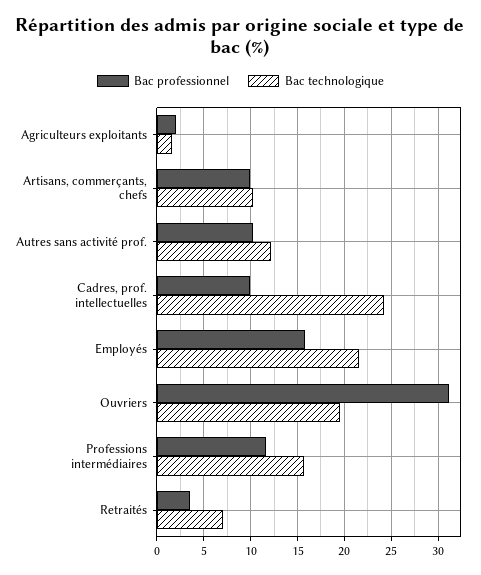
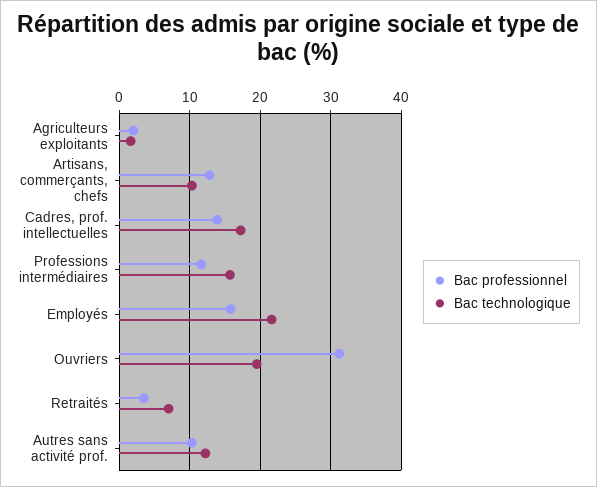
  {
    "Bac professionnel": {
      "Agriculteurs exploitants": 2,
-     "Artisans, commerçants, chefs": 10,
+     "Artisans, commerçants, chefs": 13,
      "Autres sans activité prof.": 10,
-     "Cadres, prof. intellectuelles": 10,
+     "Cadres, prof. intellectuelles": 14,
      "Employés": 16,
      "Ouvriers": 31,
      "Professions intermédiaires": 12,
      "Retraités": 4
    },
    "Bac technologique": {
      "Agriculteurs exploitants": 2,
      "Artisans, commerçants, chefs": 10,
      "Autres sans activité prof.": 12,
-     "Cadres, prof. intellectuelles": 24,
+     "Cadres, prof. intellectuelles": 17,
      "Employés": 22,
      "Ouvriers": 20,
      "Professions intermédiaires": 16,
      "Retraités": 7
    }
  }

